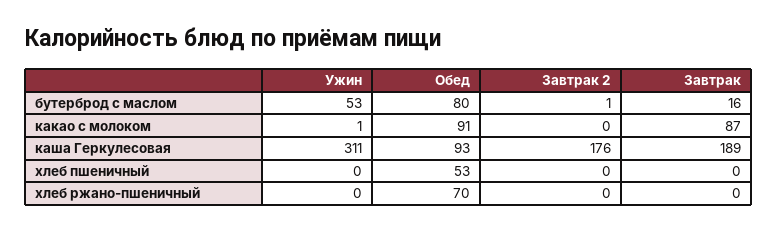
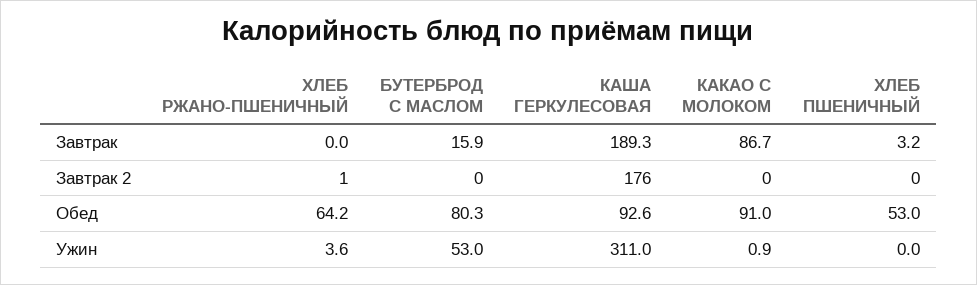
  {
    "Ужин": {
      "бутерброд с маслом": 53,
      "какао с молоком": 0.9,
      "каша Геркулесовая": 311,
      "хлеб пшеничный": 0,
-     "хлеб ржано-пшеничный": 0
+     "хлеб ржано-пшеничный": 3.6
    },
    "Обед": {
      "бутерброд с маслом": 80.3,
      "какао с молоком": 91,
      "каша Геркулесовая": 92.6,
      "хлеб пшеничный": 53,
-     "хлеб ржано-пшеничный": 70
+     "хлеб ржано-пшеничный": 64.2
    },
    "Завтрак 2": {
-     "бутерброд с маслом": 1,
+     "бутерброд с маслом": 0,
      "какао с молоком": 0,
      "каша Геркулесовая": 176,
      "хлеб пшеничный": 0,
-     "хлеб ржано-пшеничный": 0
+     "хлеб ржано-пшеничный": 1
    },
    "Завтрак": {
      "бутерброд с маслом": 15.9,
      "какао с молоком": 86.7,
      "каша Геркулесовая": 189.3,
-     "хлеб пшеничный": 0,
+     "хлеб пшеничный": 3.2,
      "хлеб ржано-пшеничный": 0
    }
  }

